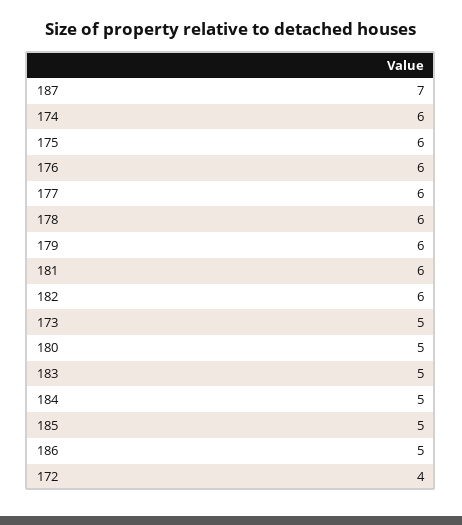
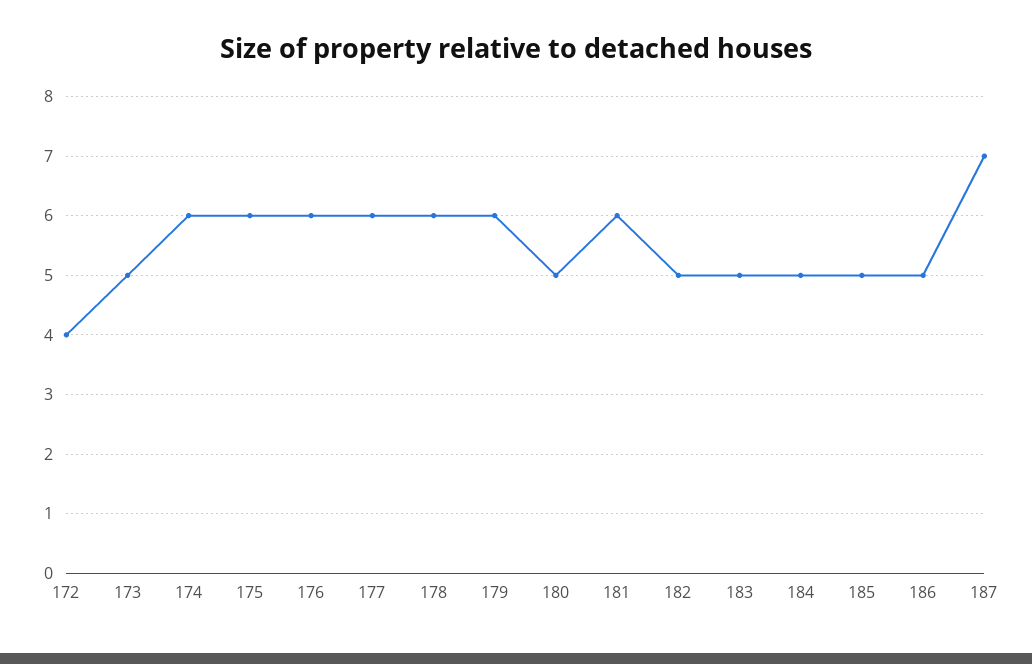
  {
    "187": 7,
    "174": 6,
    "175": 6,
    "176": 6,
    "177": 6,
    "178": 6,
    "179": 6,
    "181": 6,
-   "182": 6,
+   "182": 5,
    "173": 5,
    "180": 5,
    "183": 5,
    "184": 5,
    "185": 5,
    "186": 5,
    "172": 4
  }

